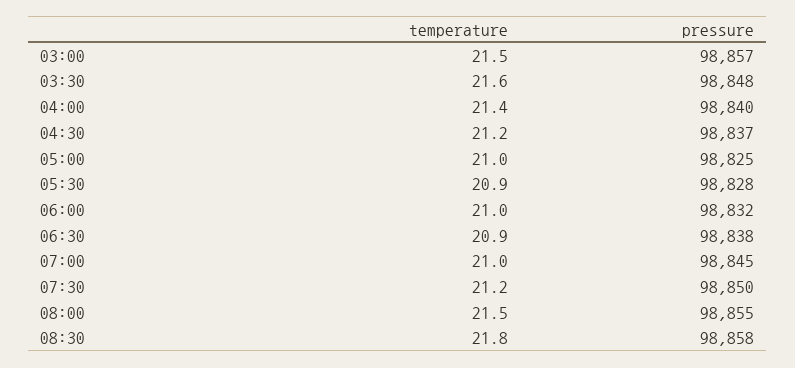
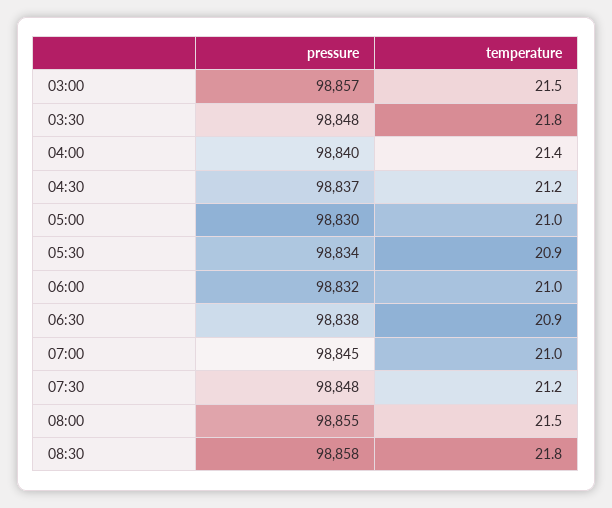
  {
    "temperature": {
      "03:00": 21.5,
-     "03:30": 21.6,
+     "03:30": 21.8,
      "04:00": 21.4,
      "04:30": 21.2,
      "05:00": 21,
      "05:30": 20.9,
      "06:00": 21,
      "06:30": 20.9,
      "07:00": 21,
      "07:30": 21.2,
      "08:00": 21.5,
      "08:30": 21.8
    },
    "pressure": {
      "03:00": 98857,
      "03:30": 98848,
      "04:00": 98840,
      "04:30": 98837,
-     "05:00": 98825,
+     "05:00": 98830,
-     "05:30": 98828,
+     "05:30": 98834,
      "06:00": 98832,
      "06:30": 98838,
      "07:00": 98845,
-     "07:30": 98850,
+     "07:30": 98848,
      "08:00": 98855,
      "08:30": 98858
    }
  }

